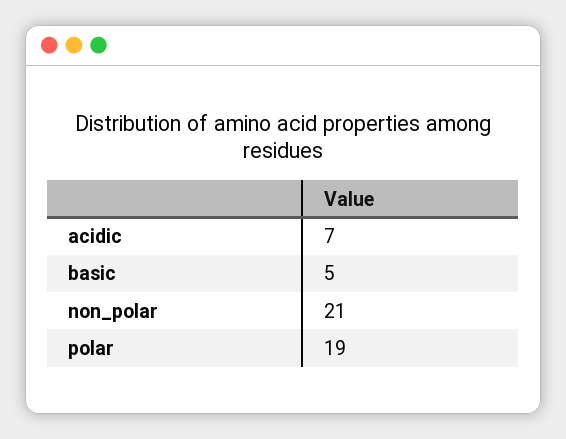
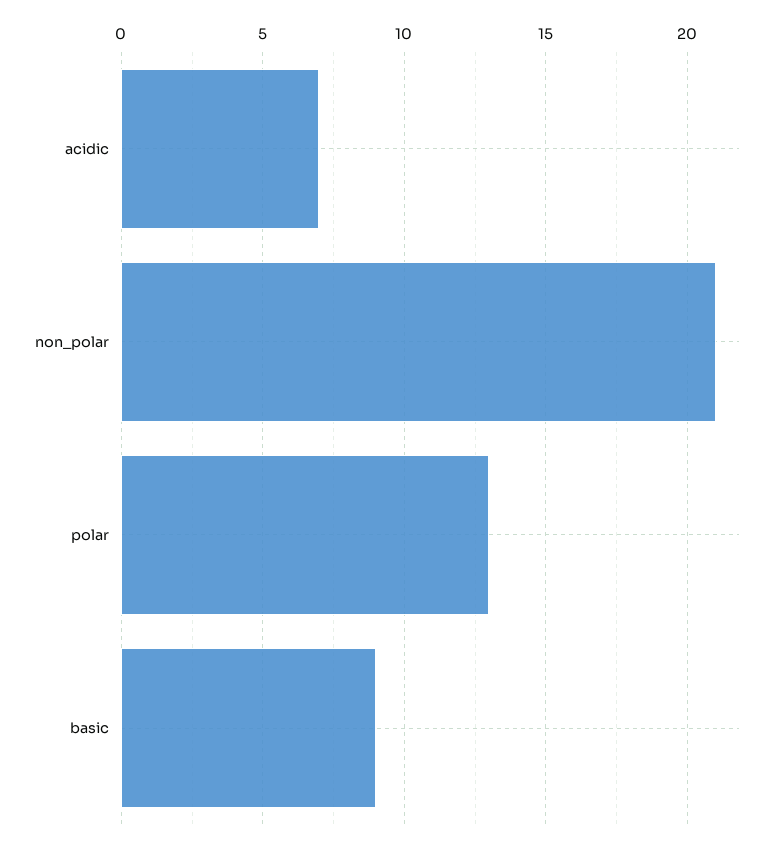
  {
    "acidic": 7,
-   "basic": 5,
+   "basic": 9,
    "non_polar": 21,
-   "polar": 19
+   "polar": 13
  }

